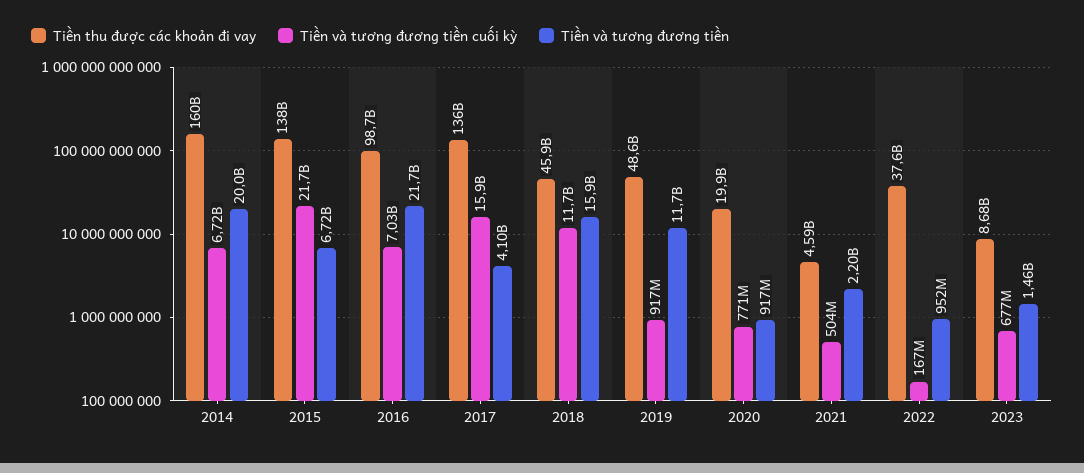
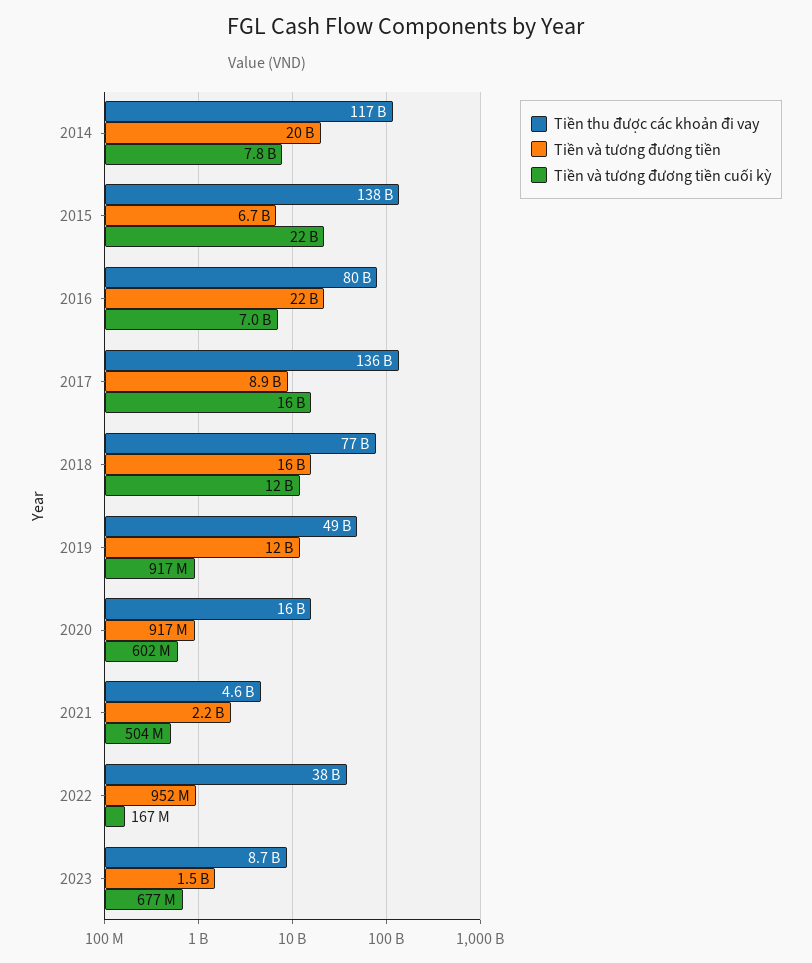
  {
    "Tiền thu được các khoản đi vay": {
-     "2014": 160000000000,
+     "2014": 117000000000,
      "2015": 138000000000,
-     "2016": 98700000000,
+     "2016": 80000000000,
      "2017": 136000000000,
-     "2018": 45900000000,
+     "2018": 77000000000,
      "2019": 48600000000,
-     "2020": 19900000000,
+     "2020": 16000000000,
      "2021": 4590000000,
      "2022": 37600000000,
      "2023": 8680000000
    },
    "Tiền và tương đương tiền cuối kỳ": {
-     "2014": 6720000000,
+     "2014": 7800000000,
      "2015": 21700000000,
      "2016": 7030000000,
      "2017": 15900000000,
      "2018": 11700000000,
      "2019": 917000000,
-     "2020": 771000000,
+     "2020": 602000000,
      "2021": 504000000,
      "2022": 167000000,
      "2023": 677000000
    },
    "Tiền và tương đương tiền": {
      "2014": 20000000000,
      "2015": 6720000000,
      "2016": 21700000000,
-     "2017": 4100000000,
+     "2017": 8900000000,
      "2018": 15900000000,
      "2019": 11700000000,
      "2020": 917000000,
      "2021": 2200000000,
      "2022": 952000000,
      "2023": 1460000000
    }
  }

